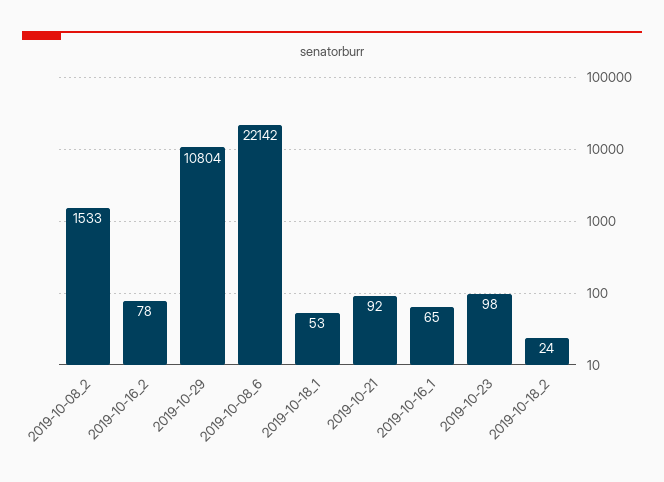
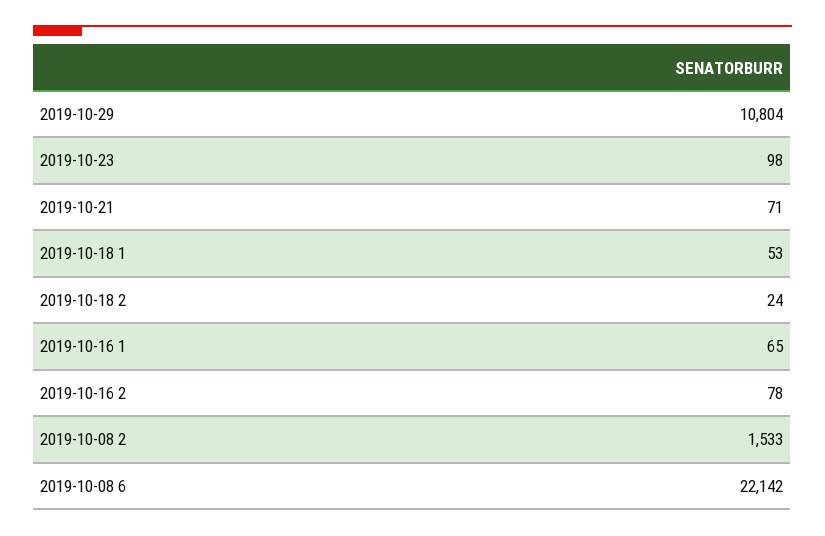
  {
    "2019-10-08_2": 1533,
    "2019-10-16_2": 78,
    "2019-10-29": 10804,
    "2019-10-08_6": 22142,
    "2019-10-18_1": 53,
-   "2019-10-21": 92,
+   "2019-10-21": 71,
    "2019-10-16_1": 65,
    "2019-10-23": 98,
    "2019-10-18_2": 24
  }

